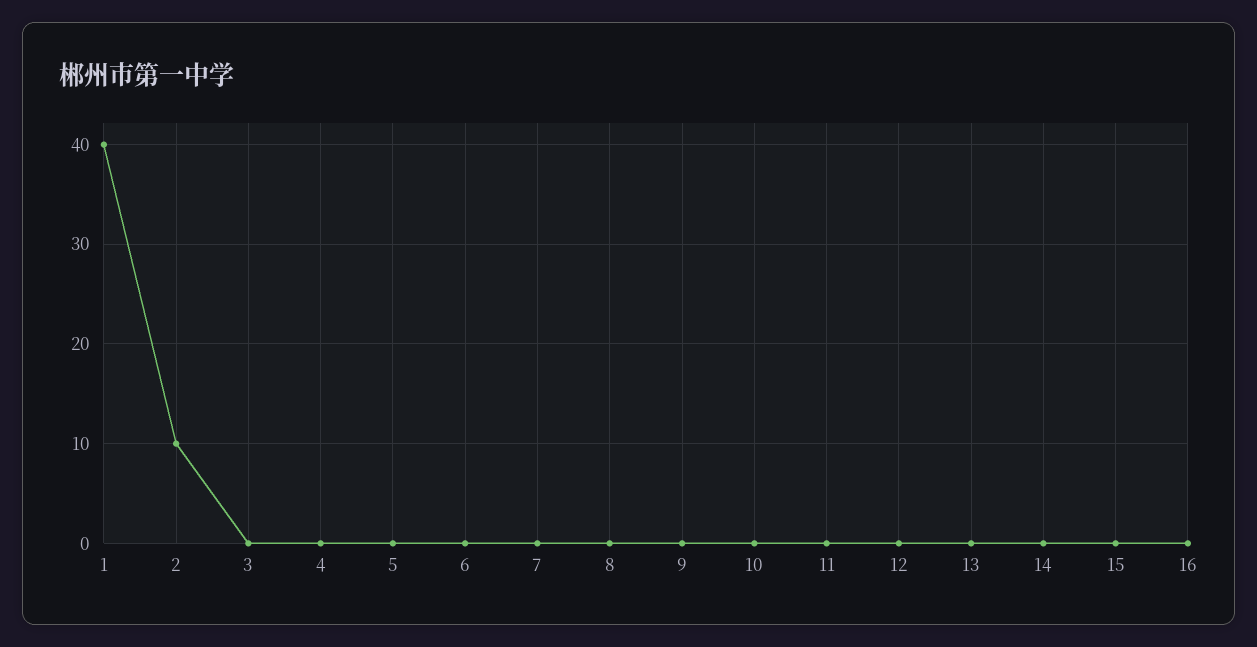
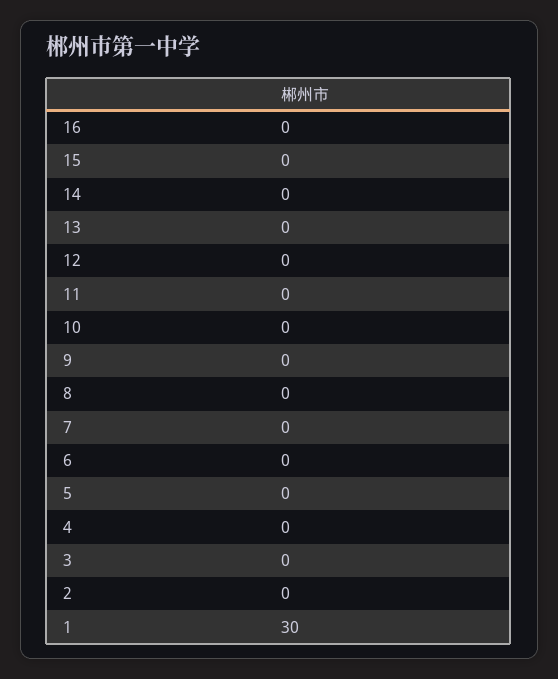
  {
-   "1": 40,
+   "1": 30,
-   "2": 10,
+   "2": 0,
    "3": 0,
    "4": 0,
    "5": 0,
    "6": 0,
    "7": 0,
    "8": 0,
    "9": 0,
    "10": 0,
    "11": 0,
    "12": 0,
    "13": 0,
    "14": 0,
    "15": 0,
    "16": 0
  }

